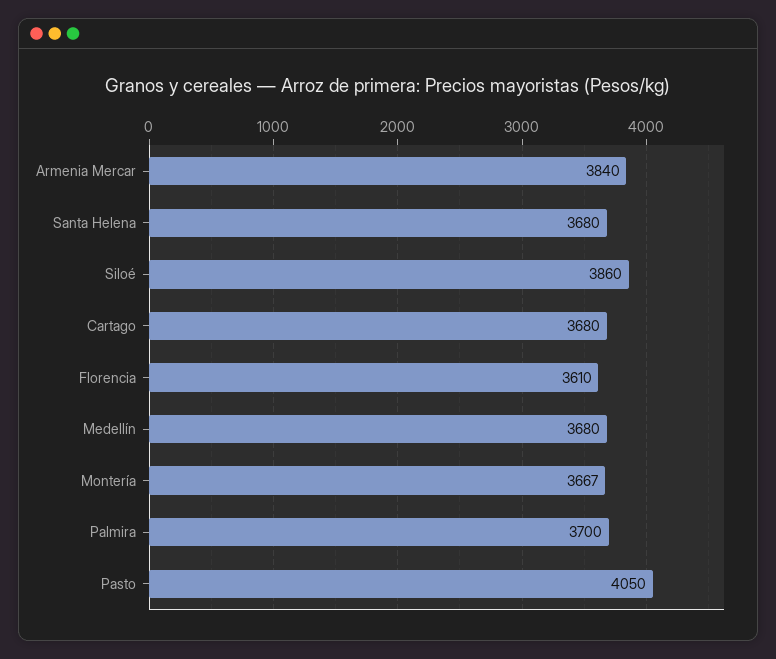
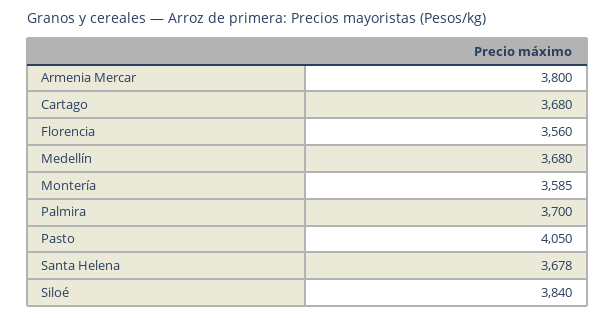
  {
-   "Armenia Mercar": 3840,
+   "Armenia Mercar": 3800,
-   "Santa Helena": 3680,
+   "Santa Helena": 3678,
-   "Siloé": 3860,
+   "Siloé": 3840,
    "Cartago": 3680,
-   "Florencia": 3610,
+   "Florencia": 3560,
    "Medellín": 3680,
-   "Montería": 3667,
+   "Montería": 3585,
    "Palmira": 3700,
    "Pasto": 4050
  }

